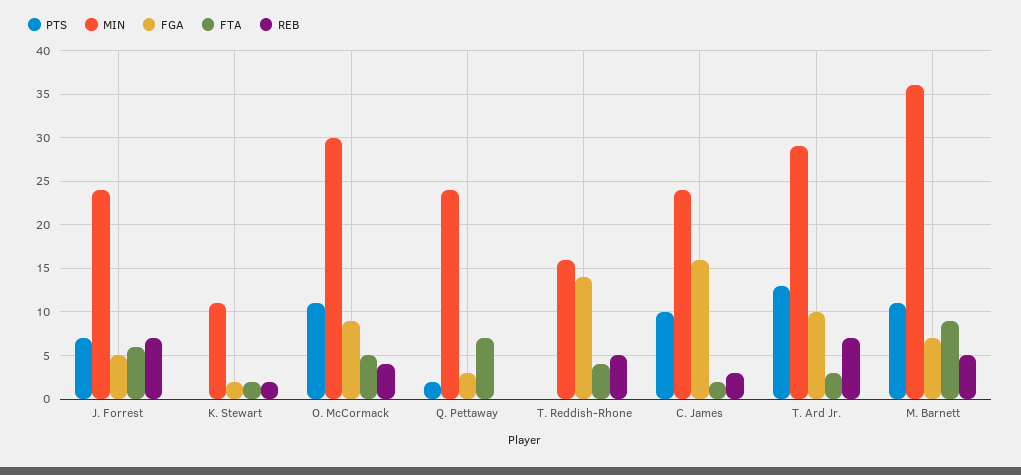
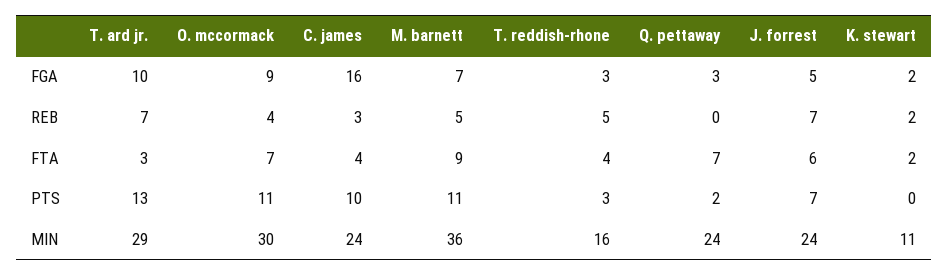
  {
    "PTS": {
      "J. Forrest": 7,
      "K. Stewart": 0,
      "O. McCormack": 11,
      "Q. Pettaway": 2,
-     "T. Reddish-Rhone": 0,
+     "T. Reddish-Rhone": 3,
      "C. James": 10,
      "T. Ard Jr.": 13,
      "M. Barnett": 11
    },
    "MIN": {
      "J. Forrest": 24,
      "K. Stewart": 11,
      "O. McCormack": 30,
      "Q. Pettaway": 24,
      "T. Reddish-Rhone": 16,
      "C. James": 24,
      "T. Ard Jr.": 29,
      "M. Barnett": 36
    },
    "FGA": {
      "J. Forrest": 5,
      "K. Stewart": 2,
      "O. McCormack": 9,
      "Q. Pettaway": 3,
-     "T. Reddish-Rhone": 14,
+     "T. Reddish-Rhone": 3,
      "C. James": 16,
      "T. Ard Jr.": 10,
      "M. Barnett": 7
    },
    "FTA": {
      "J. Forrest": 6,
      "K. Stewart": 2,
-     "O. McCormack": 5,
+     "O. McCormack": 7,
      "Q. Pettaway": 7,
      "T. Reddish-Rhone": 4,
-     "C. James": 2,
+     "C. James": 4,
      "T. Ard Jr.": 3,
      "M. Barnett": 9
    },
    "REB": {
      "J. Forrest": 7,
      "K. Stewart": 2,
      "O. McCormack": 4,
      "Q. Pettaway": 0,
      "T. Reddish-Rhone": 5,
      "C. James": 3,
      "T. Ard Jr.": 7,
      "M. Barnett": 5
    }
  }

